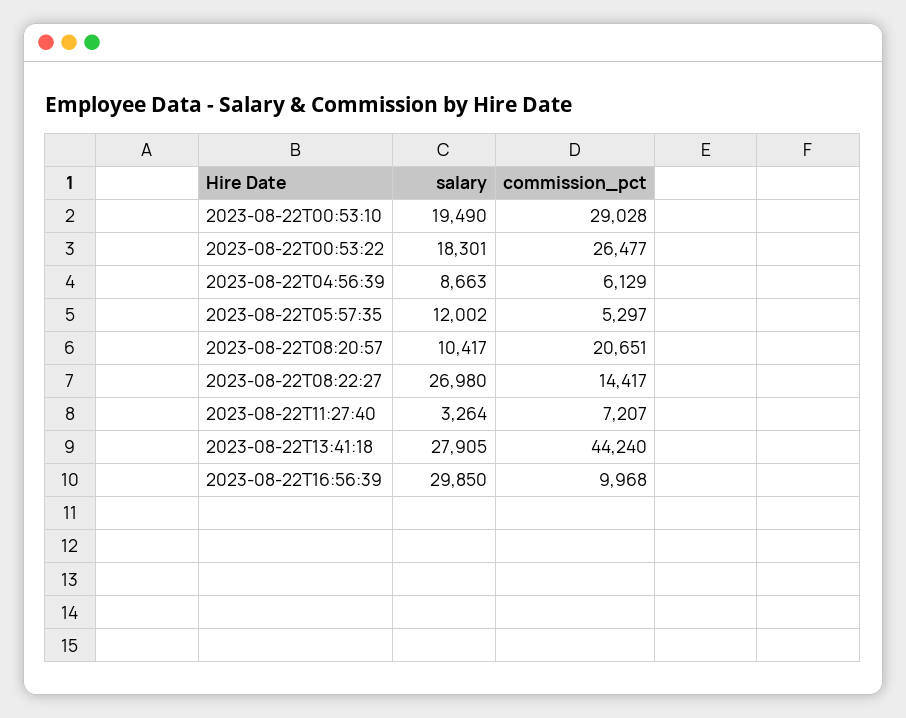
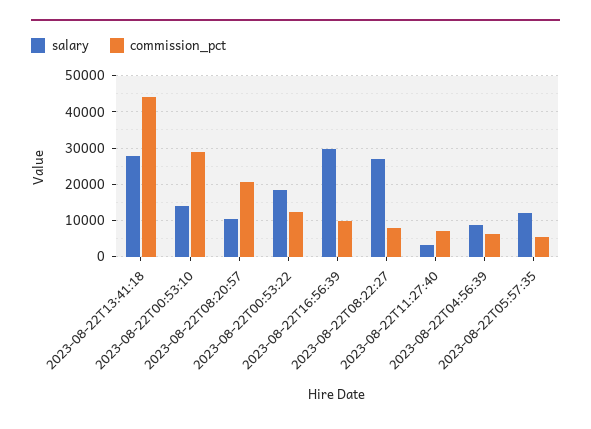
  {
    "salary": {
-     "2023-08-22T00:53:10": 19490,
+     "2023-08-22T00:53:10": 14000,
      "2023-08-22T00:53:22": 18301,
      "2023-08-22T04:56:39": 8663,
      "2023-08-22T05:57:35": 12002,
      "2023-08-22T08:20:57": 10417,
      "2023-08-22T08:22:27": 26980,
      "2023-08-22T11:27:40": 3264,
      "2023-08-22T13:41:18": 27905,
      "2023-08-22T16:56:39": 29850
    },
    "commission_pct": {
      "2023-08-22T00:53:10": 29028,
-     "2023-08-22T00:53:22": 26477,
+     "2023-08-22T00:53:22": 12000,
      "2023-08-22T04:56:39": 6129,
      "2023-08-22T05:57:35": 5297,
      "2023-08-22T08:20:57": 20651,
-     "2023-08-22T08:22:27": 14417,
+     "2023-08-22T08:22:27": 8000,
      "2023-08-22T11:27:40": 7207,
      "2023-08-22T13:41:18": 44240,
      "2023-08-22T16:56:39": 9968
    }
  }

